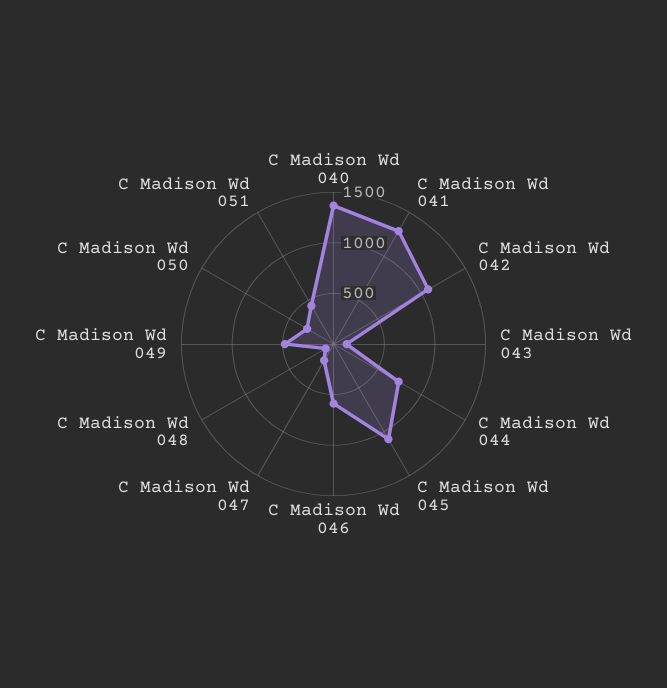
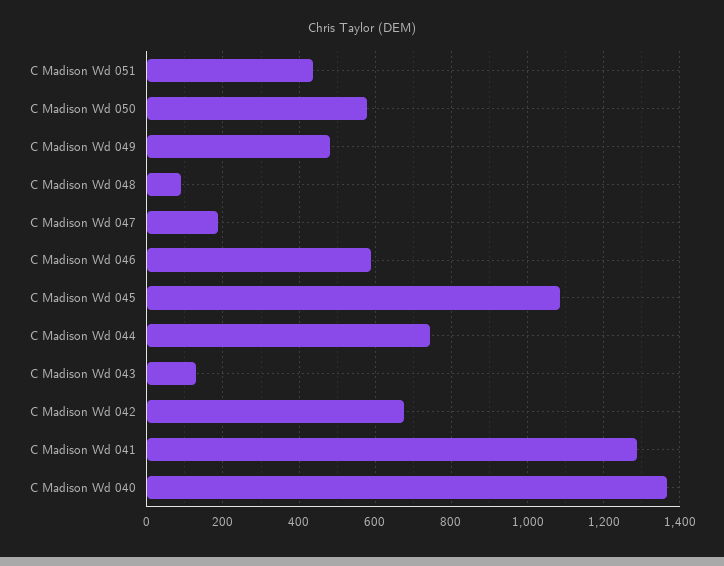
  {
    "C Madison Wd 040": 1360,
    "C Madison Wd 041": 1280,
-   "C Madison Wd 042": 1100,
+   "C Madison Wd 042": 680,
    "C Madison Wd 043": 140,
    "C Madison Wd 044": 740,
    "C Madison Wd 045": 1080,
    "C Madison Wd 046": 580,
    "C Madison Wd 047": 180,
    "C Madison Wd 048": 80,
    "C Madison Wd 049": 480,
-   "C Madison Wd 050": 300,
+   "C Madison Wd 050": 580,
    "C Madison Wd 051": 440
  }

